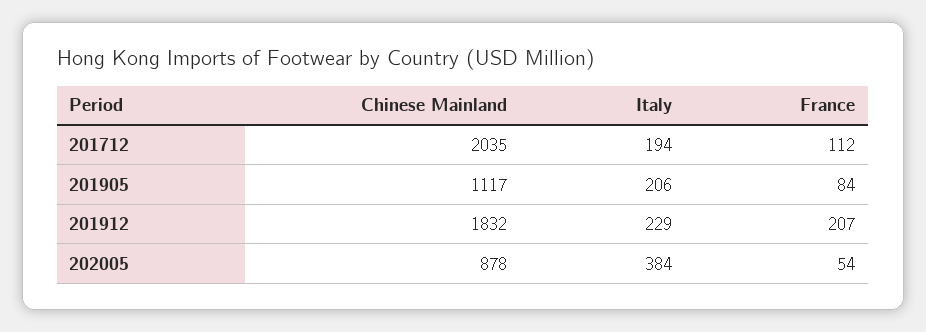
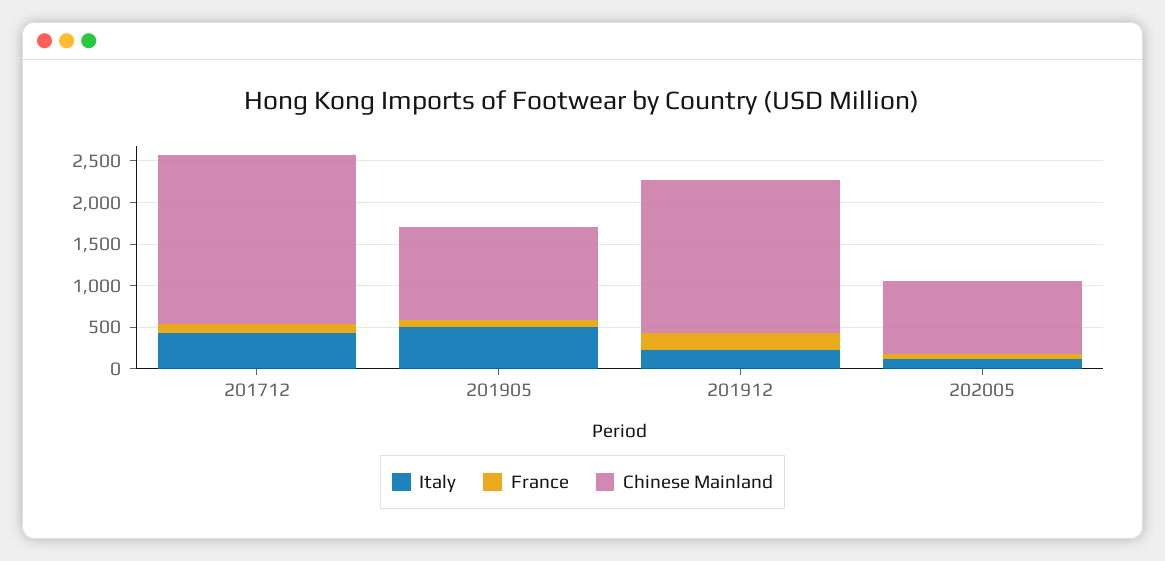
  {
    "Chinese Mainland": {
      "201712": 2035,
      "201905": 1117,
      "201912": 1832,
      "202005": 878
    },
    "Italy": {
-     "201712": 194,
+     "201712": 400,
-     "201905": 206,
+     "201905": 500,
      "201912": 229,
-     "202005": 384
+     "202005": 100
    },
    "France": {
      "201712": 112,
      "201905": 84,
      "201912": 207,
      "202005": 54
    }
  }

